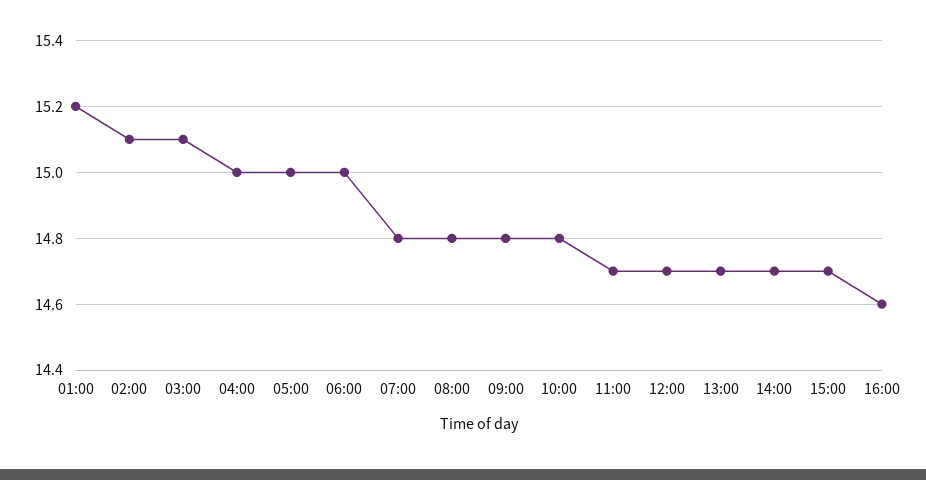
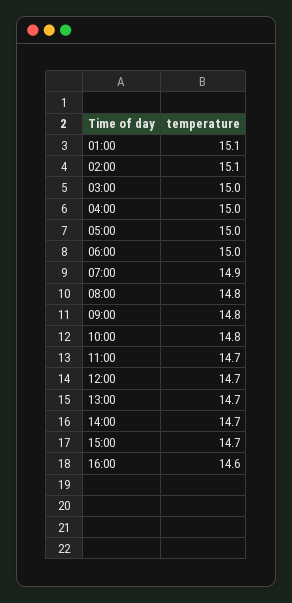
  {
-   "01:00": 15.2,
+   "01:00": 15.1,
    "02:00": 15.1,
-   "03:00": 15.1,
+   "03:00": 15,
    "04:00": 15,
    "05:00": 15,
    "06:00": 15,
-   "07:00": 14.8,
+   "07:00": 14.9,
    "08:00": 14.8,
    "09:00": 14.8,
    "10:00": 14.8,
    "11:00": 14.7,
    "12:00": 14.7,
    "13:00": 14.7,
    "14:00": 14.7,
    "15:00": 14.7,
    "16:00": 14.6
  }

